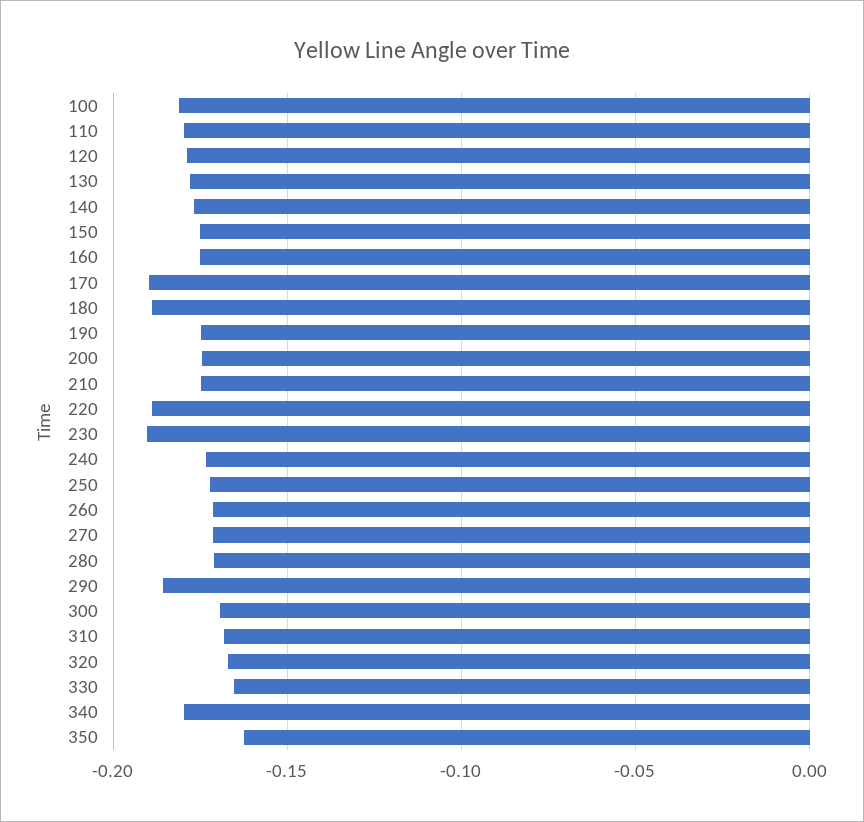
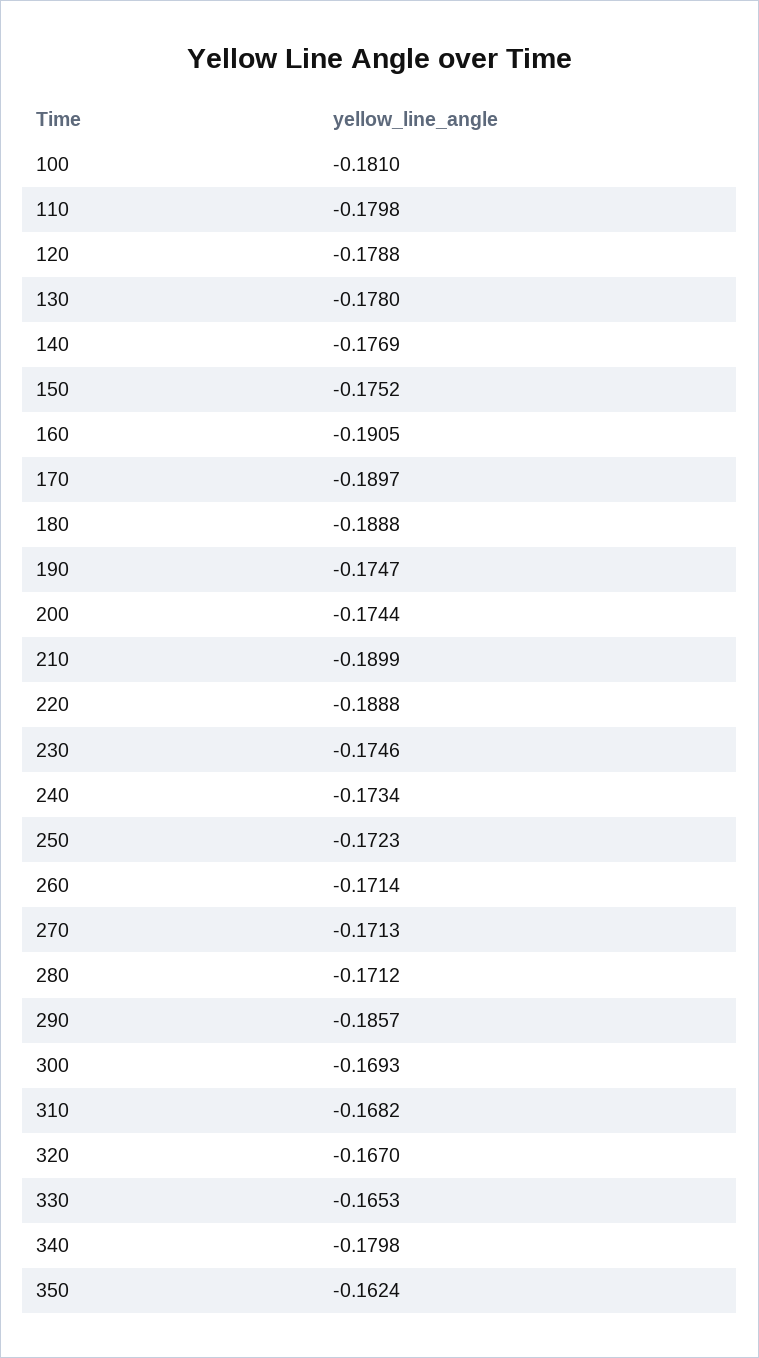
  {
    "100": -0.181,
    "110": -0.1798,
    "120": -0.1788,
    "130": -0.178,
    "140": -0.1769,
    "150": -0.1752,
-   "160": -0.175,
+   "160": -0.1905,
    "170": -0.1897,
    "180": -0.1888,
    "190": -0.1747,
    "200": -0.1744,
-   "210": -0.175,
+   "210": -0.1899,
    "220": -0.1888,
-   "230": -0.19,
+   "230": -0.1746,
    "240": -0.1734,
    "250": -0.1723,
    "260": -0.1714,
    "270": -0.1713,
    "280": -0.1712,
    "290": -0.1857,
    "300": -0.1693,
    "310": -0.1682,
    "320": -0.167,
    "330": -0.1653,
    "340": -0.1798,
    "350": -0.1624
  }

